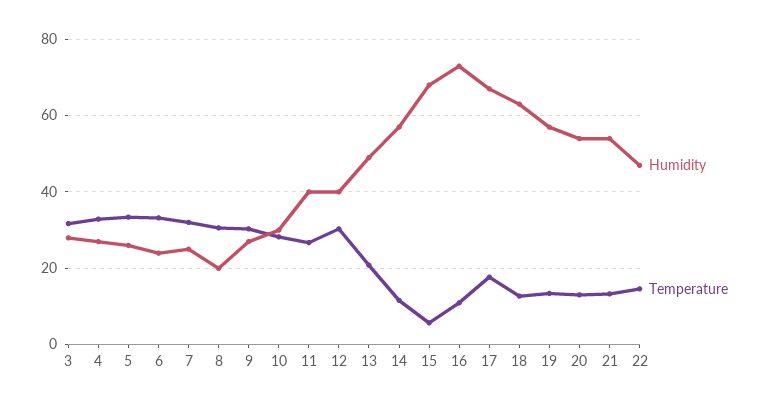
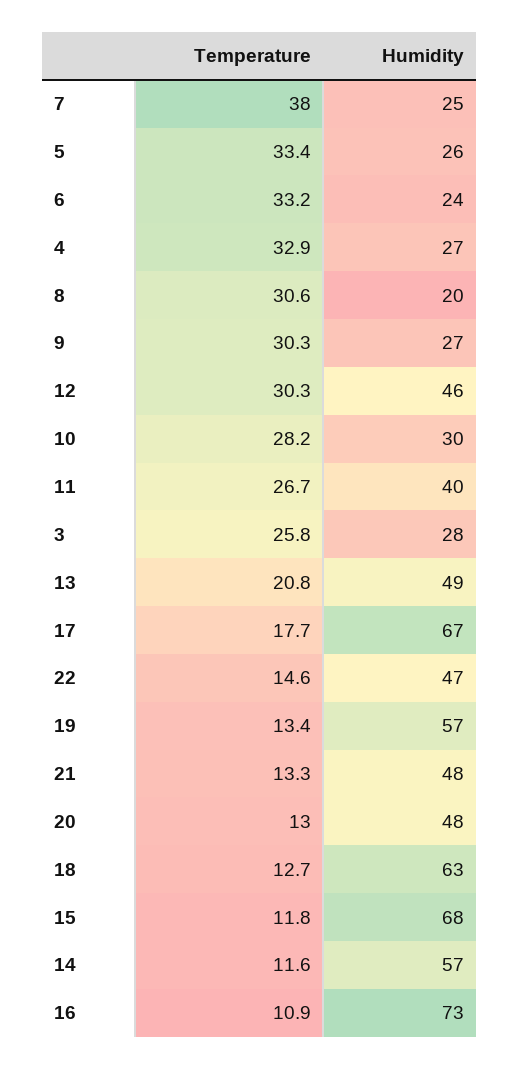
  {
    "Humidity": {
      "3": 28,
      "4": 27,
      "5": 26,
      "6": 24,
      "7": 25,
      "8": 20,
      "9": 27,
      "10": 30,
      "11": 40,
-     "12": 40,
+     "12": 46,
      "13": 49,
      "14": 57,
      "15": 68,
      "16": 73,
      "17": 67,
      "18": 63,
      "19": 57,
-     "20": 54,
+     "20": 48,
-     "21": 54,
+     "21": 48,
      "22": 47
    },
    "Temperature": {
-     "3": 32,
+     "3": 25.8,
      "4": 32.9,
      "5": 33.4,
      "6": 33.2,
-     "7": 32,
+     "7": 38,
      "8": 30.6,
      "9": 30.3,
      "10": 28.2,
      "11": 26.7,
      "12": 30.3,
      "13": 20.8,
      "14": 11.6,
-     "15": 6,
+     "15": 11.8,
      "16": 10.9,
      "17": 17.7,
      "18": 12.7,
      "19": 13.4,
      "20": 13,
      "21": 13.3,
      "22": 14.6
    }
  }

